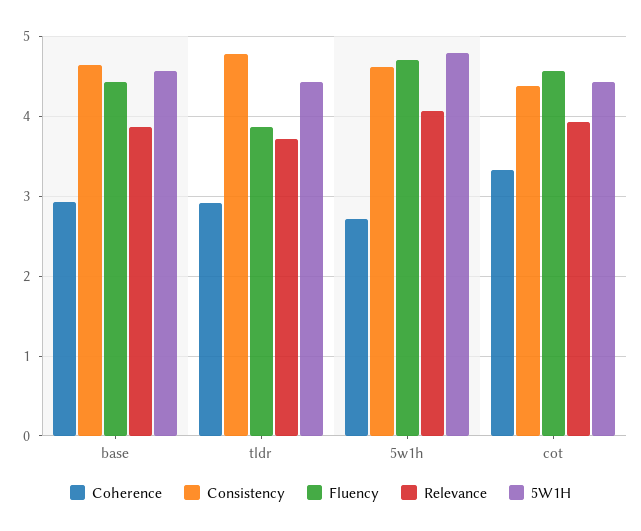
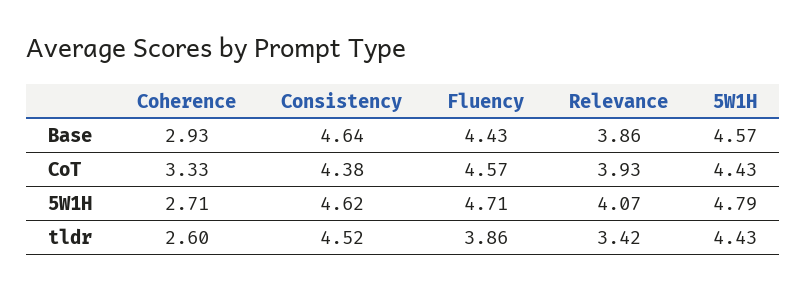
  {
    "Coherence": {
      "base": 2.93,
-     "tldr": 2.9,
+     "tldr": 2.6,
      "5w1h": 2.71,
      "cot": 3.33
    },
    "Consistency": {
      "base": 4.64,
-     "tldr": 4.8,
+     "tldr": 4.52,
      "5w1h": 4.62,
      "cot": 4.38
    },
    "Fluency": {
      "base": 4.43,
      "tldr": 3.86,
      "5w1h": 4.71,
      "cot": 4.57
    },
    "Relevance": {
      "base": 3.86,
-     "tldr": 3.7,
+     "tldr": 3.42,
      "5w1h": 4.07,
      "cot": 3.93
    },
    "5W1H": {
      "base": 4.57,
      "tldr": 4.43,
      "5w1h": 4.79,
      "cot": 4.43
    }
  }

